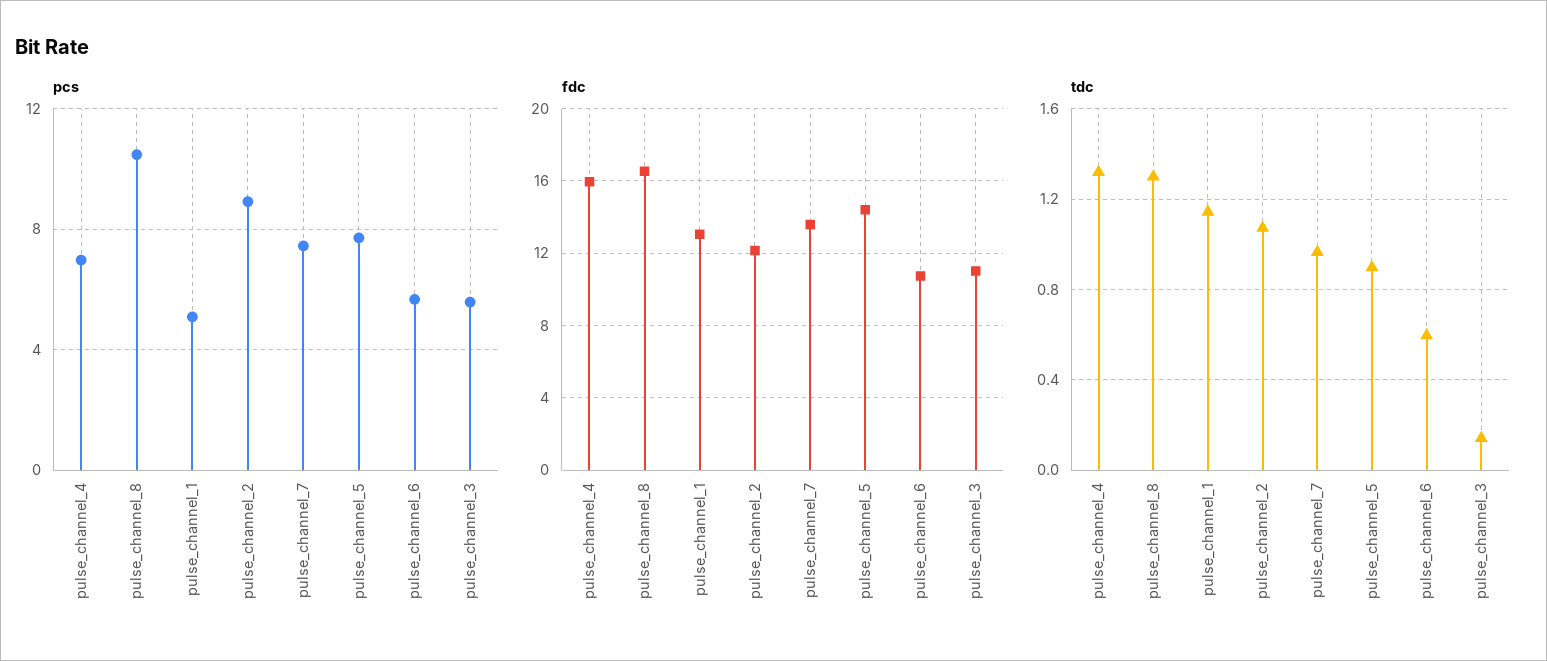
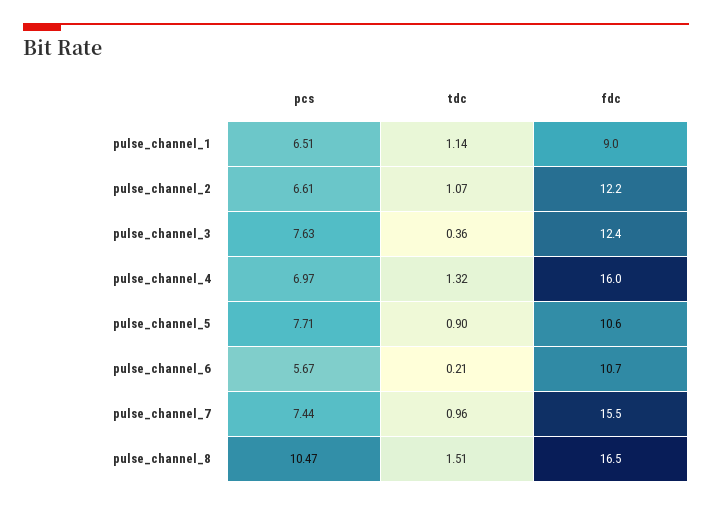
  {
    "pcs": {
      "pulse_channel_4": 6.97,
      "pulse_channel_8": 10.47,
-     "pulse_channel_1": 5,
+     "pulse_channel_1": 6.51,
-     "pulse_channel_2": 9,
+     "pulse_channel_2": 6.61,
      "pulse_channel_7": 7.44,
      "pulse_channel_5": 7.71,
      "pulse_channel_6": 5.67,
-     "pulse_channel_3": 5.5
+     "pulse_channel_3": 7.63
    },
    "fdc": {
      "pulse_channel_4": 16,
      "pulse_channel_8": 16.5,
-     "pulse_channel_1": 13,
+     "pulse_channel_1": 9,
      "pulse_channel_2": 12.2,
-     "pulse_channel_7": 13.5,
+     "pulse_channel_7": 15.5,
-     "pulse_channel_5": 14.5,
+     "pulse_channel_5": 10.6,
      "pulse_channel_6": 10.7,
-     "pulse_channel_3": 11
+     "pulse_channel_3": 12.4
    },
    "tdc": {
      "pulse_channel_4": 1.32,
-     "pulse_channel_8": 1.3,
+     "pulse_channel_8": 1.51,
      "pulse_channel_1": 1.14,
      "pulse_channel_2": 1.07,
      "pulse_channel_7": 0.96,
      "pulse_channel_5": 0.9,
-     "pulse_channel_6": 0.6,
+     "pulse_channel_6": 0.21,
-     "pulse_channel_3": 0.15
+     "pulse_channel_3": 0.36
    }
  }

